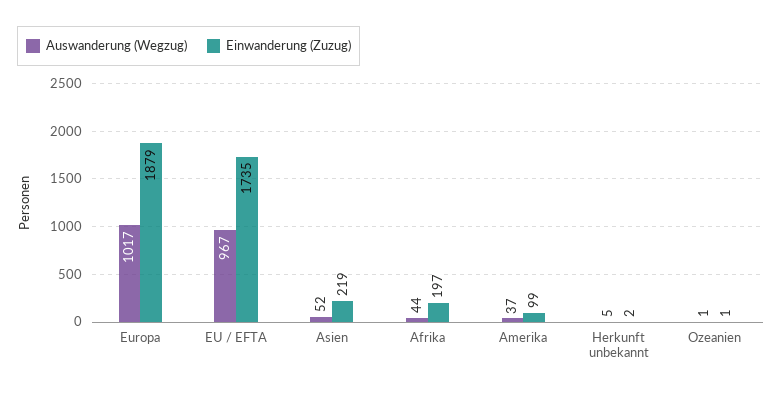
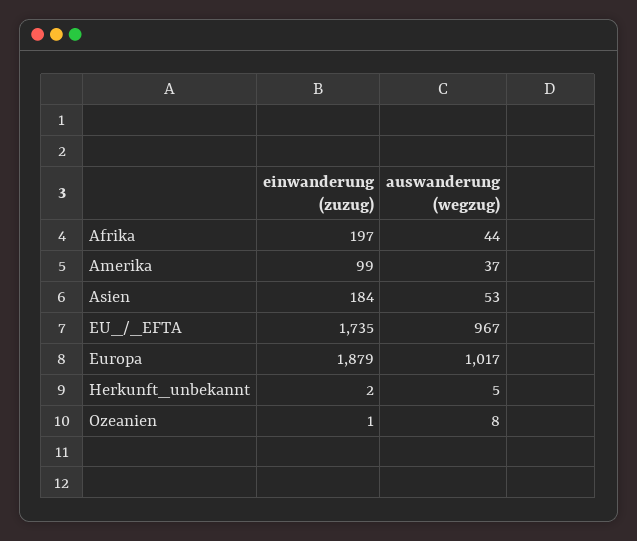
  {
    "Auswanderung (Wegzug)": {
      "Europa": 1017,
      "EU / EFTA": 967,
-     "Asien": 52,
+     "Asien": 53,
      "Afrika": 44,
      "Amerika": 37,
      "Herkunft unbekannt": 5,
-     "Ozeanien": 1
+     "Ozeanien": 8
    },
    "Einwanderung (Zuzug)": {
      "Europa": 1879,
      "EU / EFTA": 1735,
-     "Asien": 219,
+     "Asien": 184,
      "Afrika": 197,
      "Amerika": 99,
      "Herkunft unbekannt": 2,
      "Ozeanien": 1
    }
  }

